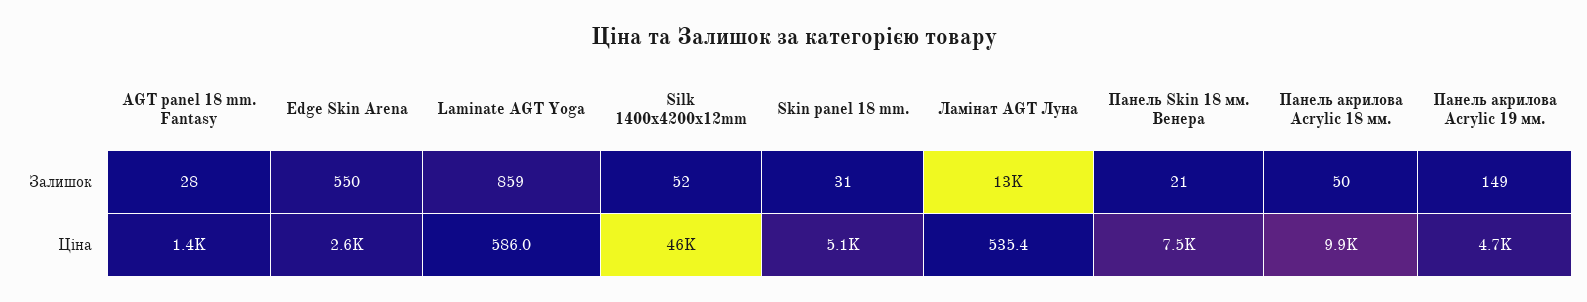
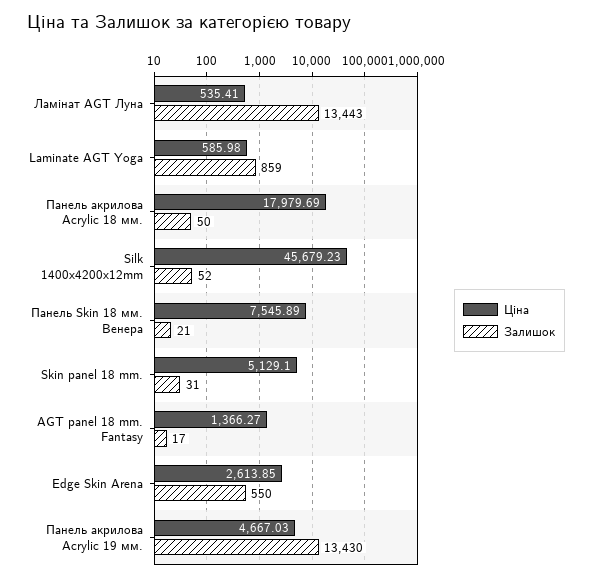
  {
    "Залишок": {
-     "AGT panel 18 mm. Fantasy": 28,
+     "AGT panel 18 mm. Fantasy": 17,
      "Edge Skin Arena": 550,
      "Laminate AGT Yoga": 859,
      "Silk 1400x4200x12mm": 52,
      "Skin panel 18 mm.": 31,
      "Ламінат AGT Луна": 13443,
      "Панель Skin 18 мм. Венера": 21,
      "Панель акрилова Acrylic 18 мм.": 50,
-     "Панель акрилова Acrylic 19 мм.": 149
+     "Панель акрилова Acrylic 19 мм.": 13430
    },
    "Ціна": {
      "AGT panel 18 mm. Fantasy": 1366.27,
      "Edge Skin Arena": 2613.85,
      "Laminate AGT Yoga": 585.98,
      "Silk 1400x4200x12mm": 45679.23,
      "Skin panel 18 mm.": 5129.1,
      "Ламінат AGT Луна": 535.41,
      "Панель Skin 18 мм. Венера": 7545.89,
-     "Панель акрилова Acrylic 18 мм.": 9900,
+     "Панель акрилова Acrylic 18 мм.": 17979.69,
      "Панель акрилова Acrylic 19 мм.": 4667.03
    }
  }

